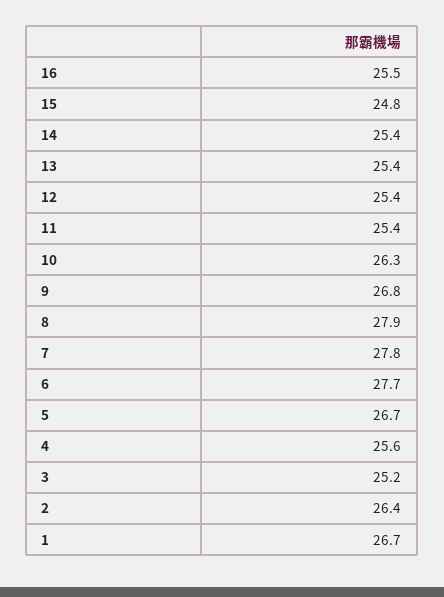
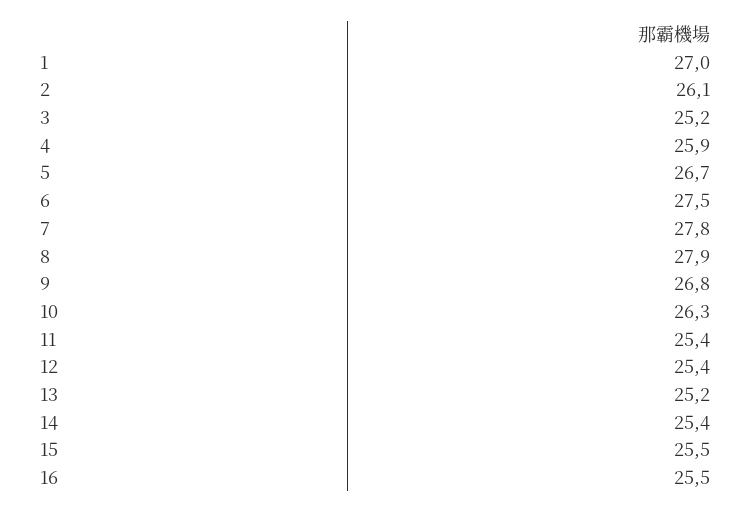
  {
    "16": 25.5,
-   "15": 24.8,
+   "15": 25.5,
    "14": 25.4,
-   "13": 25.4,
+   "13": 25.2,
    "12": 25.4,
    "11": 25.4,
    "10": 26.3,
    "9": 26.8,
    "8": 27.9,
    "7": 27.8,
-   "6": 27.7,
+   "6": 27.5,
    "5": 26.7,
-   "4": 25.6,
+   "4": 25.9,
    "3": 25.2,
-   "2": 26.4,
+   "2": 26.1,
-   "1": 26.7
+   "1": 27
  }

